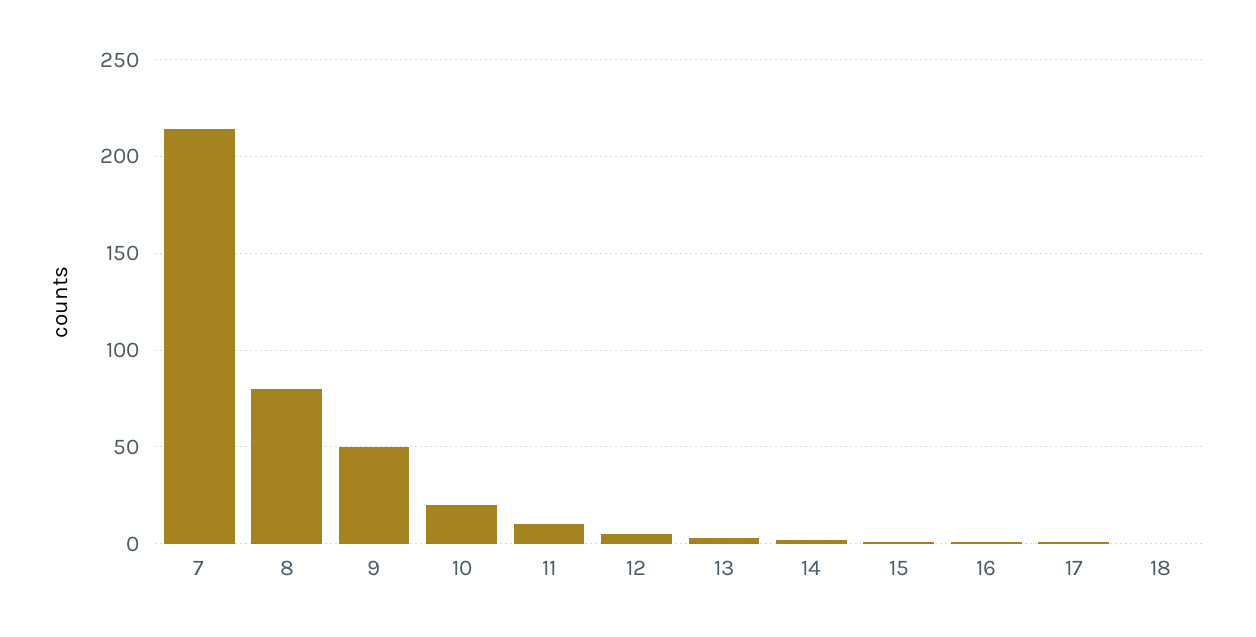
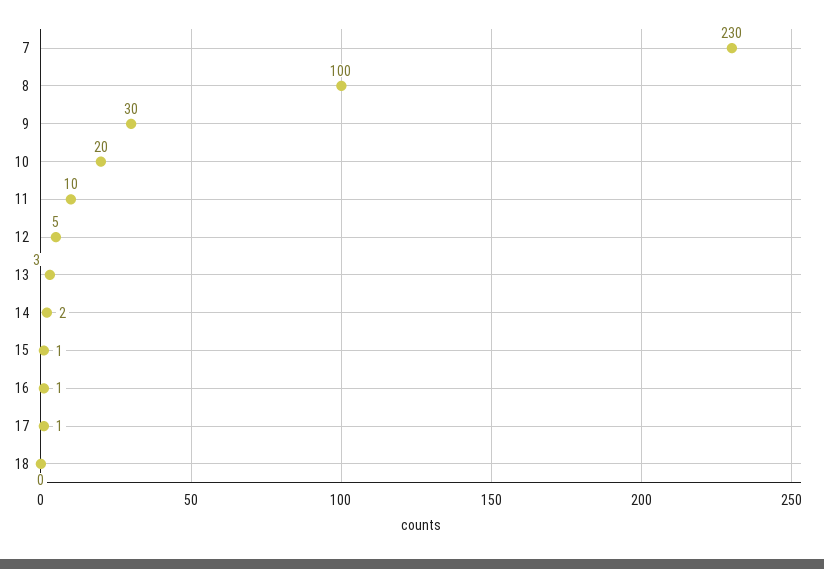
  {
-   "7": 215,
+   "7": 230,
-   "8": 80,
+   "8": 100,
-   "9": 50,
+   "9": 30,
    "10": 20,
    "11": 10,
    "12": 5,
    "13": 3,
    "14": 2,
    "15": 1,
    "16": 1,
    "17": 1,
    "18": 0
  }

